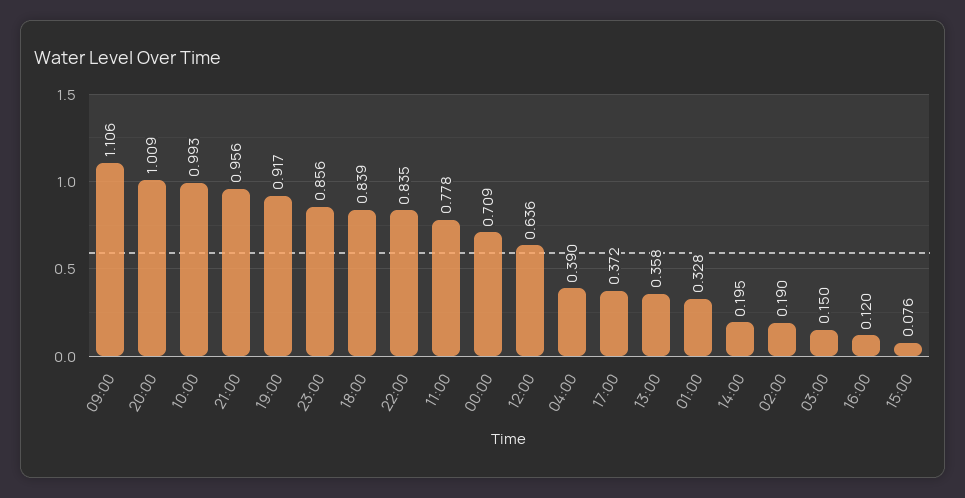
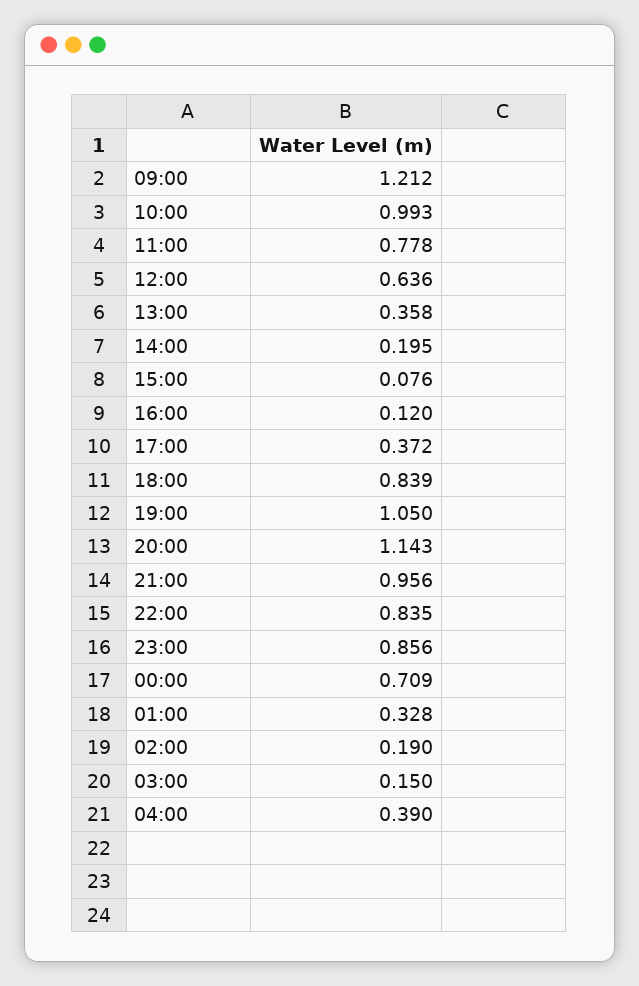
  {
-   "09:00": 1.106,
+   "09:00": 1.212,
-   "20:00": 1.009,
+   "20:00": 1.143,
    "10:00": 0.993,
    "21:00": 0.956,
-   "19:00": 0.917,
+   "19:00": 1.05,
    "23:00": 0.856,
    "18:00": 0.839,
    "22:00": 0.835,
    "11:00": 0.778,
    "00:00": 0.709,
    "12:00": 0.636,
    "04:00": 0.39,
    "17:00": 0.372,
    "13:00": 0.358,
    "01:00": 0.328,
    "14:00": 0.195,
    "02:00": 0.19,
    "03:00": 0.15,
    "16:00": 0.12,
    "15:00": 0.076
  }

